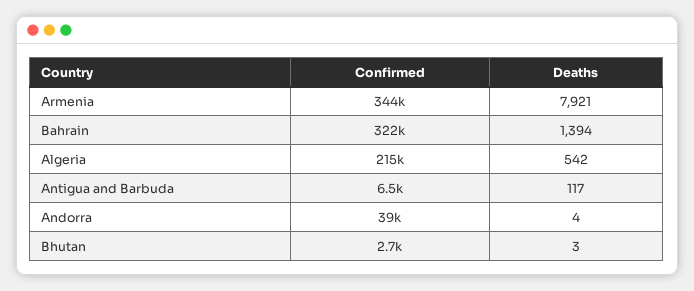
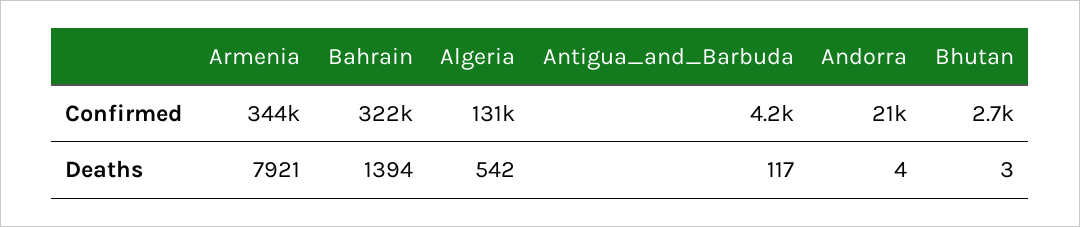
  {
    "Confirmed": {
      "Armenia": 344000,
      "Bahrain": 322000,
-     "Algeria": 215000,
+     "Algeria": 131000,
-     "Antigua and Barbuda": 6500,
+     "Antigua and Barbuda": 4200,
-     "Andorra": 39000,
+     "Andorra": 21000,
      "Bhutan": 2700
    },
    "Deaths": {
      "Armenia": 7921,
      "Bahrain": 1394,
      "Algeria": 542,
      "Antigua and Barbuda": 117,
      "Andorra": 4,
      "Bhutan": 3
    }
  }

